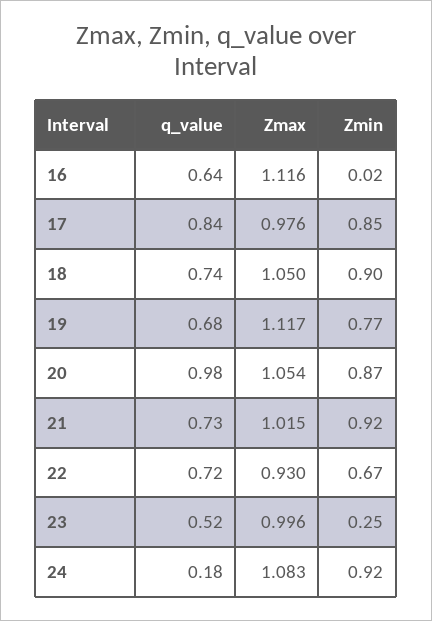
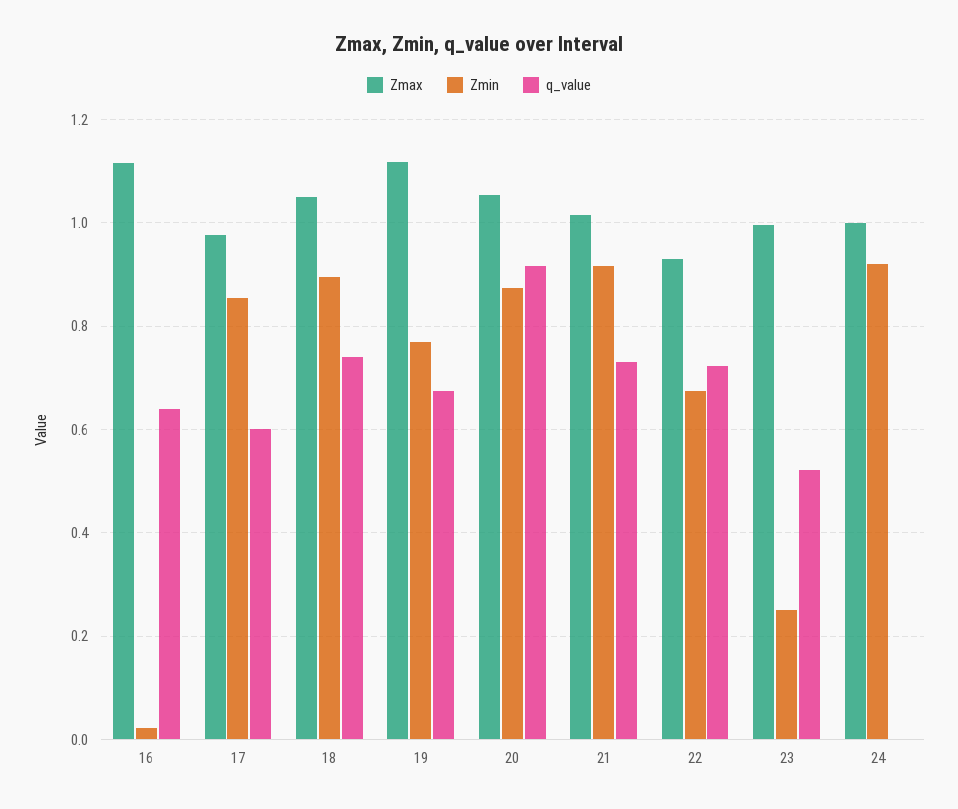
  {
    "q_value": {
      "16": 0.64,
-     "17": 0.84,
+     "17": 0.6,
      "18": 0.74,
      "19": 0.68,
-     "20": 0.98,
+     "20": 0.92,
      "21": 0.73,
      "22": 0.72,
      "23": 0.52,
-     "24": 0.18
+     "24": 0
    },
    "Zmax": {
      "16": 1.116,
      "17": 0.976,
      "18": 1.05,
      "19": 1.117,
      "20": 1.054,
      "21": 1.015,
      "22": 0.93,
      "23": 0.996,
-     "24": 1.083
+     "24": 1
    },
    "Zmin": {
      "16": 0.02,
      "17": 0.85,
      "18": 0.9,
      "19": 0.77,
      "20": 0.87,
      "21": 0.92,
      "22": 0.67,
      "23": 0.25,
      "24": 0.92
    }
  }

